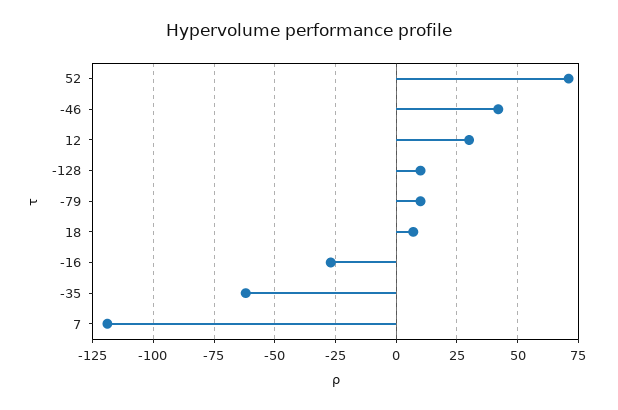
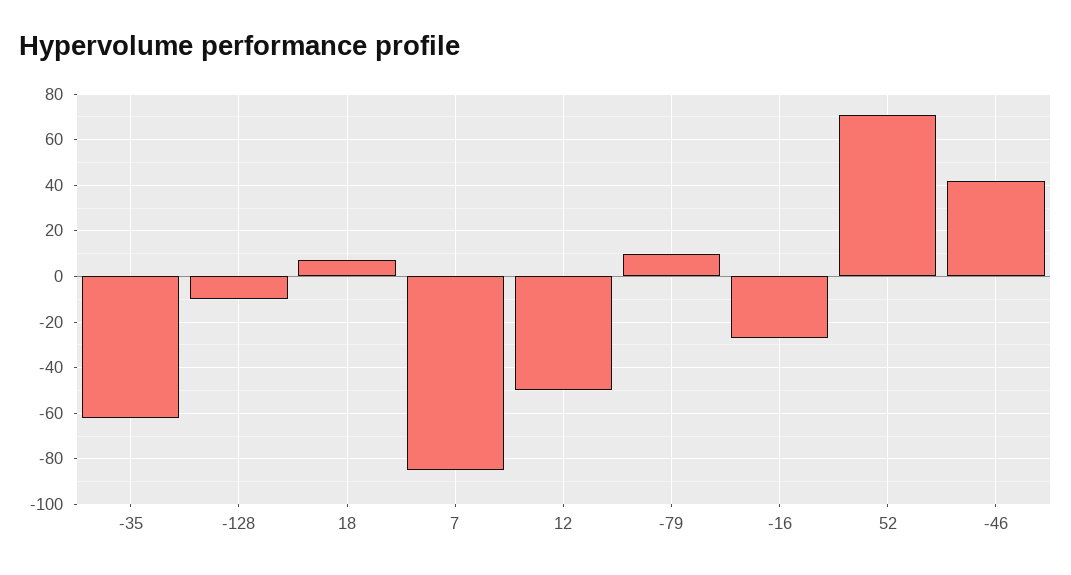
  {
    "52": 70,
    "-46": 40,
-   "12": 30,
+   "12": -50,
-   "-128": 10,
+   "-128": -10,
    "-79": 10,
    "18": 5,
    "-16": -25,
    "-35": -60,
-   "7": -120
+   "7": -85
  }

